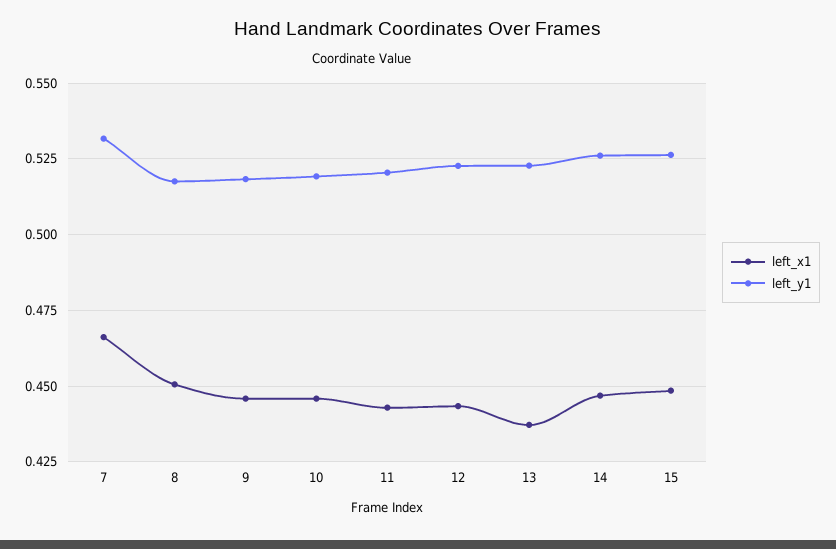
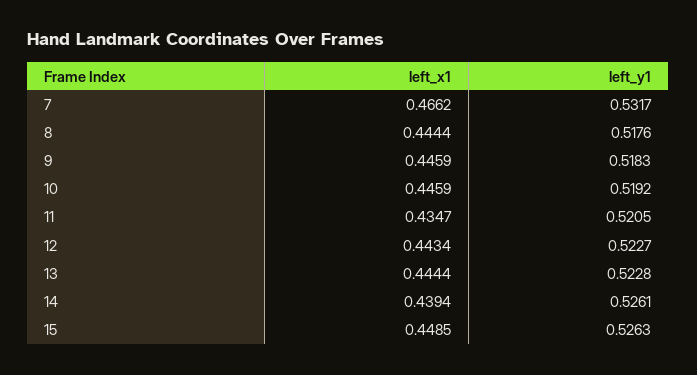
  {
    "left_x1": {
      "7": 0.4662,
-     "8": 0.45,
+     "8": 0.4444,
      "9": 0.4459,
      "10": 0.4459,
-     "11": 0.4425,
+     "11": 0.4347,
      "12": 0.4434,
-     "13": 0.4375,
+     "13": 0.4444,
-     "14": 0.4475,
+     "14": 0.4394,
      "15": 0.4485
    },
    "left_y1": {
      "7": 0.5317,
      "8": 0.5176,
      "9": 0.5183,
      "10": 0.5192,
      "11": 0.5205,
      "12": 0.5227,
      "13": 0.5228,
      "14": 0.5261,
      "15": 0.5263
    }
  }

